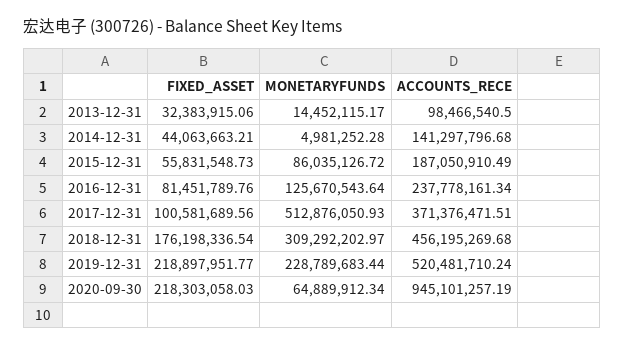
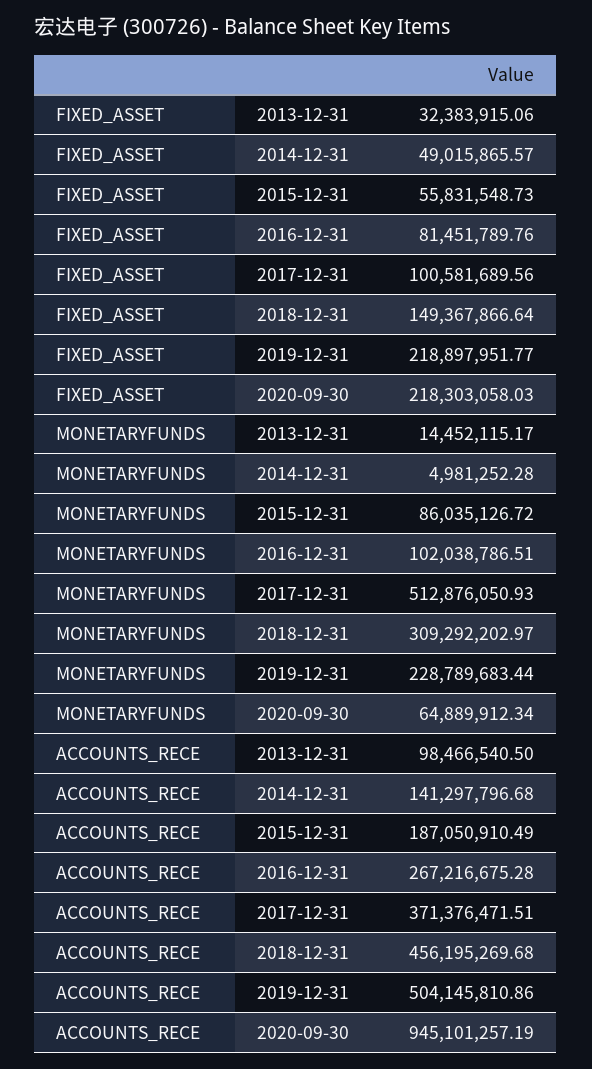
  {
    "FIXED_ASSET": {
      "2013-12-31": 32383915.06,
-     "2014-12-31": 44063663.21,
+     "2014-12-31": 49015865.57,
      "2015-12-31": 55831548.73,
      "2016-12-31": 81451789.76,
      "2017-12-31": 100581689.56,
-     "2018-12-31": 176198336.54,
+     "2018-12-31": 149367866.64,
      "2019-12-31": 218897951.77,
      "2020-09-30": 218303058.03
    },
    "MONETARYFUNDS": {
      "2013-12-31": 14452115.17,
      "2014-12-31": 4981252.28,
      "2015-12-31": 86035126.72,
-     "2016-12-31": 125670543.64,
+     "2016-12-31": 102038786.51,
      "2017-12-31": 512876050.93,
      "2018-12-31": 309292202.97,
      "2019-12-31": 228789683.44,
      "2020-09-30": 64889912.34
    },
    "ACCOUNTS_RECE": {
      "2013-12-31": 98466540.5,
      "2014-12-31": 141297796.68,
      "2015-12-31": 187050910.49,
-     "2016-12-31": 237778161.34,
+     "2016-12-31": 267216675.28,
      "2017-12-31": 371376471.51,
      "2018-12-31": 456195269.68,
-     "2019-12-31": 520481710.24,
+     "2019-12-31": 504145810.86,
      "2020-09-30": 945101257.19
    }
  }

